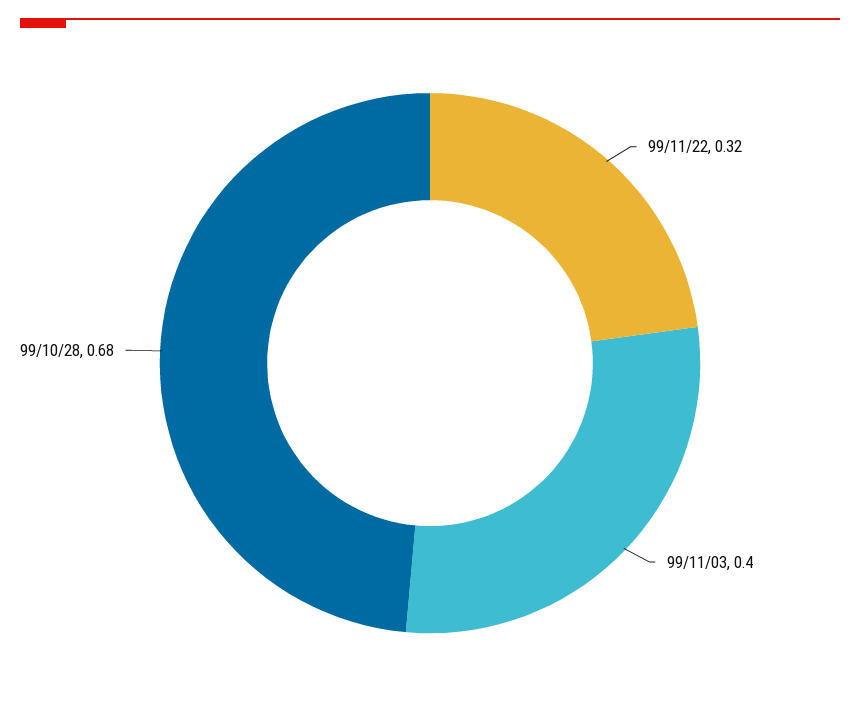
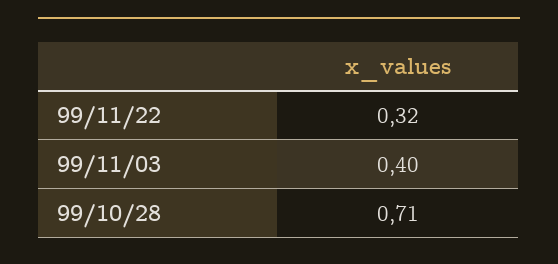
  {
    "99/11/22": 0.32,
    "99/11/03": 0.4,
-   "99/10/28": 0.68
+   "99/10/28": 0.71
  }

